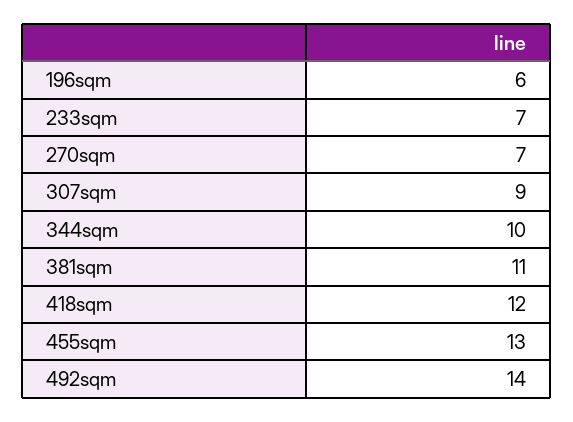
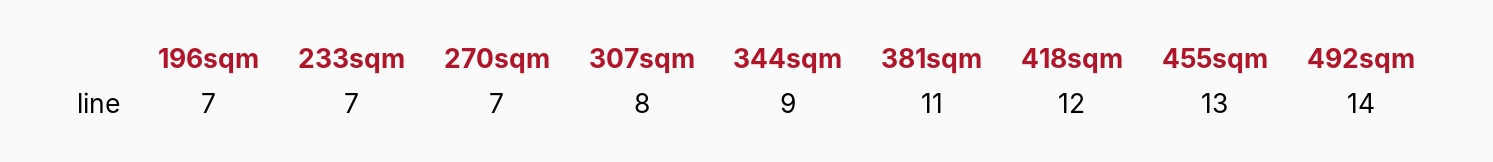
  {
-   "196sqm": 6,
+   "196sqm": 7,
    "233sqm": 7,
    "270sqm": 7,
-   "307sqm": 9,
+   "307sqm": 8,
-   "344sqm": 10,
+   "344sqm": 9,
    "381sqm": 11,
    "418sqm": 12,
    "455sqm": 13,
    "492sqm": 14
  }

